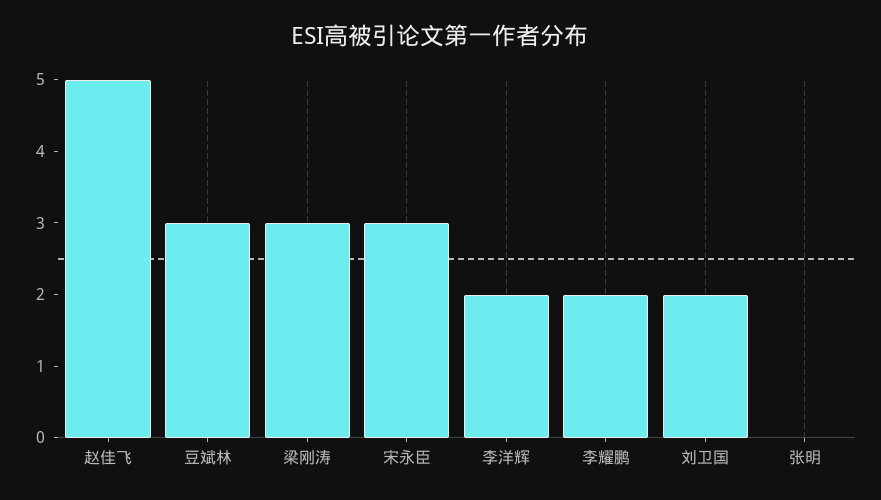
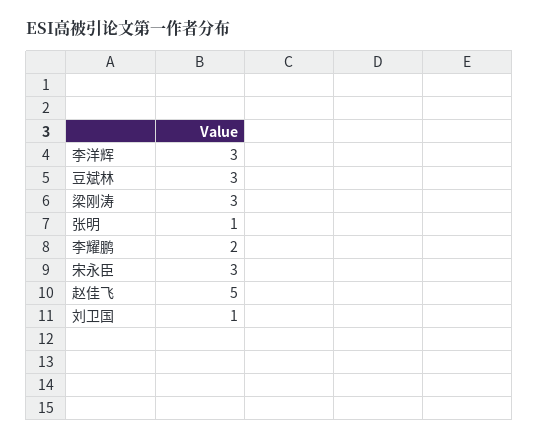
  {
    "赵佳飞": 5,
    "豆斌林": 3,
    "梁刚涛": 3,
    "宋永臣": 3,
-   "李洋辉": 2,
+   "李洋辉": 3,
    "李耀鹏": 2,
-   "刘卫国": 2,
+   "刘卫国": 1,
-   "张明": 0
+   "张明": 1
  }

